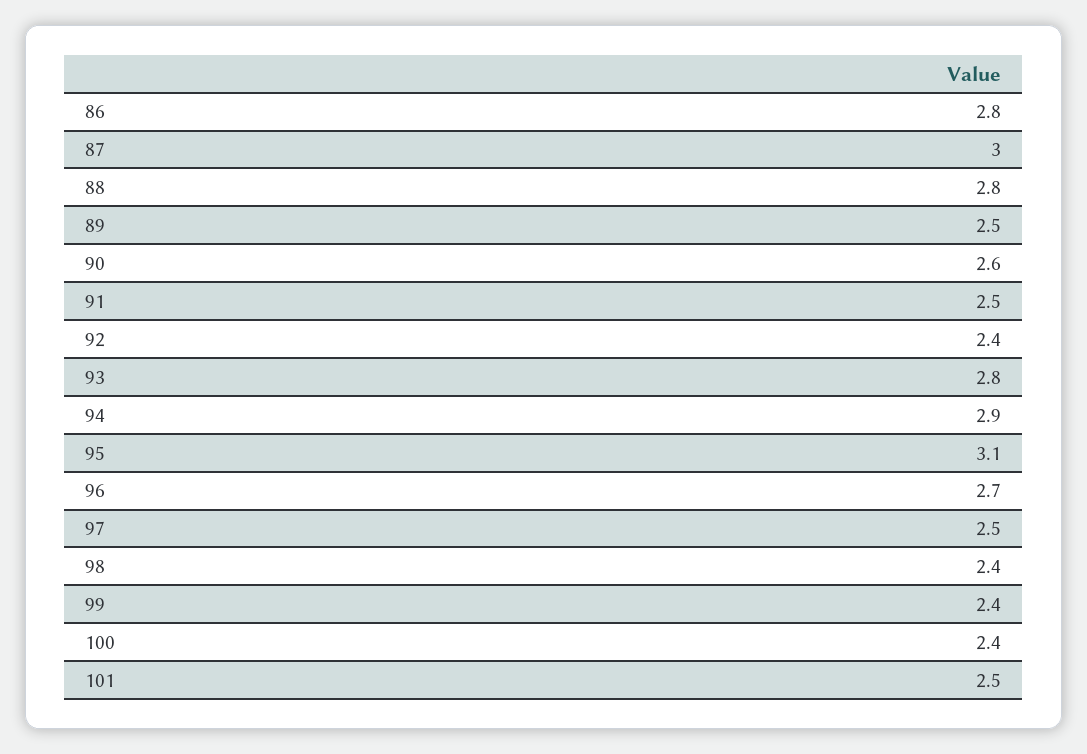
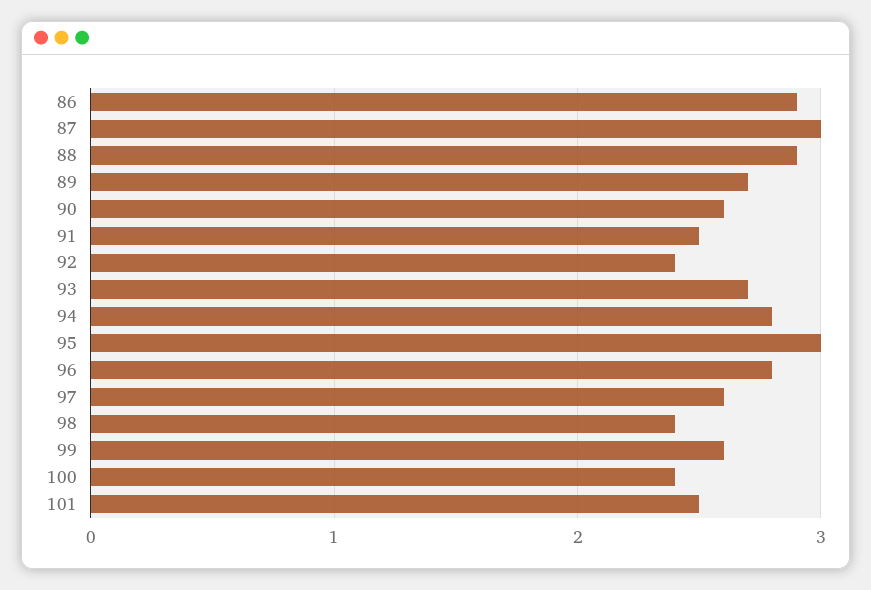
  {
-   "86": 2.8,
+   "86": 2.9,
    "87": 3,
-   "88": 2.8,
+   "88": 2.9,
-   "89": 2.5,
+   "89": 2.7,
    "90": 2.6,
    "91": 2.5,
    "92": 2.4,
-   "93": 2.8,
+   "93": 2.7,
-   "94": 2.9,
+   "94": 2.8,
-   "95": 3.1,
+   "95": 3,
-   "96": 2.7,
+   "96": 2.8,
-   "97": 2.5,
+   "97": 2.6,
    "98": 2.4,
-   "99": 2.4,
+   "99": 2.6,
    "100": 2.4,
    "101": 2.5
  }

